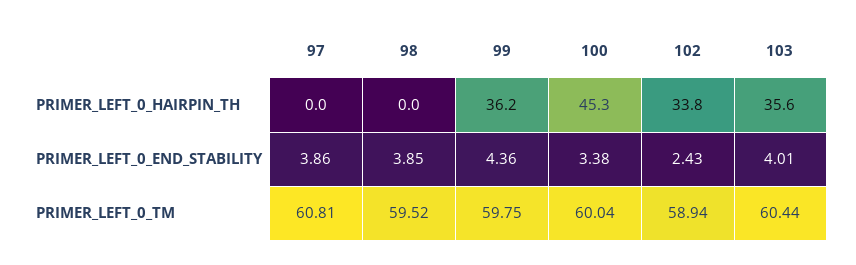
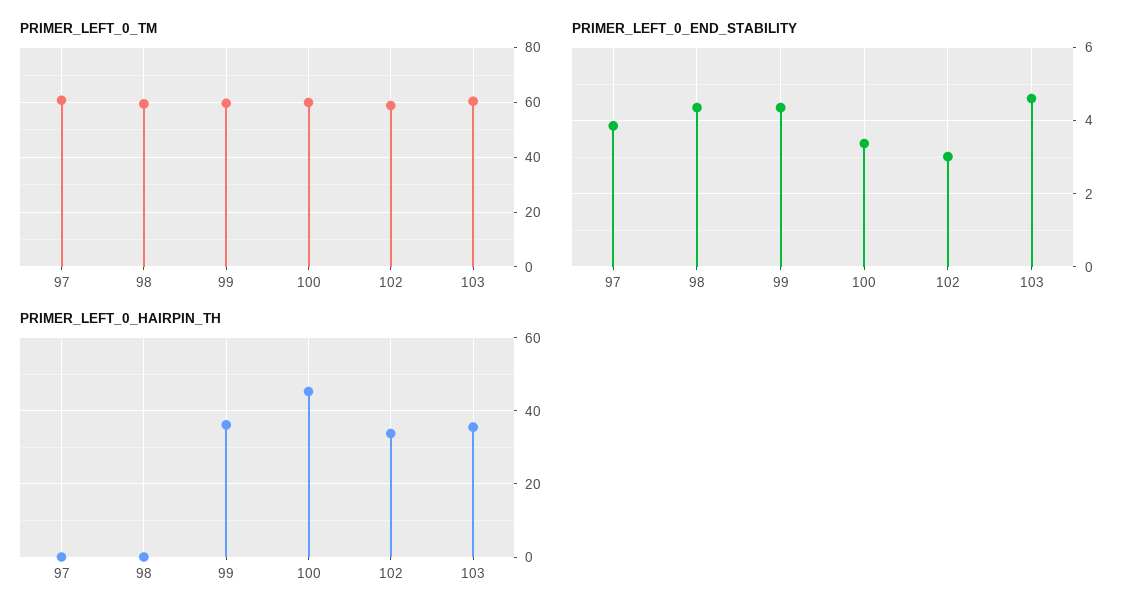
  {
    "PRIMER_LEFT_0_HAIRPIN_TH": {
      "97": 0,
      "98": 0,
      "99": 36.2,
      "100": 45.3,
      "102": 33.8,
      "103": 35.6
    },
    "PRIMER_LEFT_0_END_STABILITY": {
      "97": 3.86,
-     "98": 3.85,
+     "98": 4.4,
      "99": 4.36,
      "100": 3.38,
-     "102": 2.43,
+     "102": 3,
-     "103": 4.01
+     "103": 4.6
    },
    "PRIMER_LEFT_0_TM": {
      "97": 60.81,
      "98": 59.52,
      "99": 59.75,
      "100": 60.04,
      "102": 58.94,
      "103": 60.44
    }
  }

